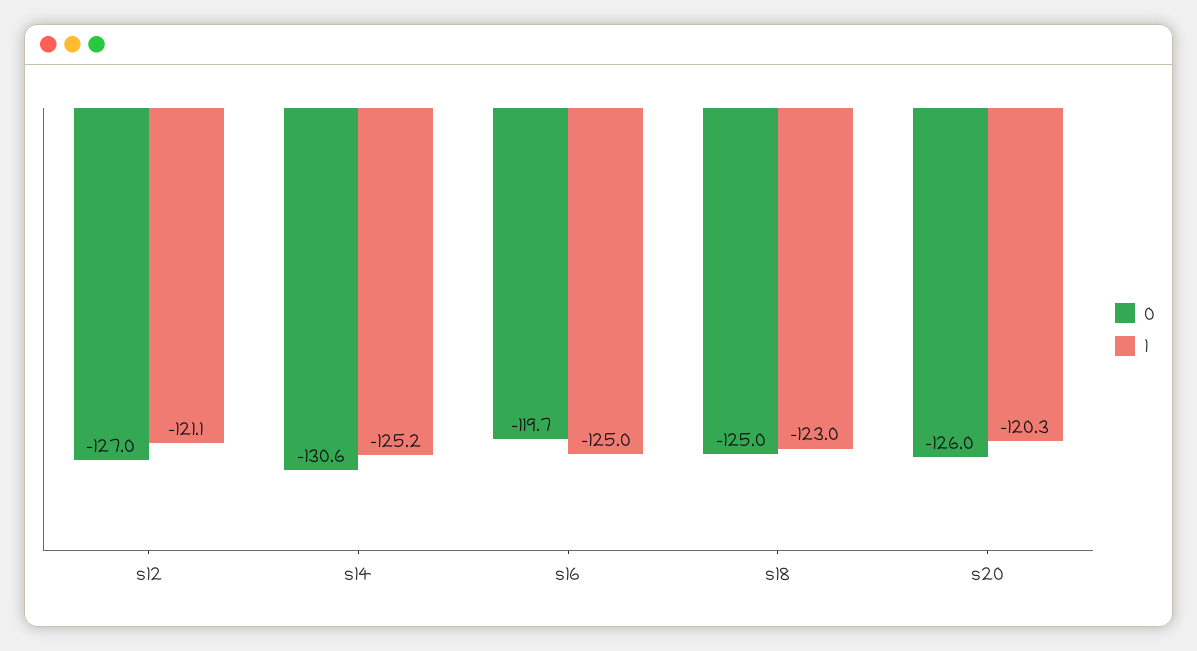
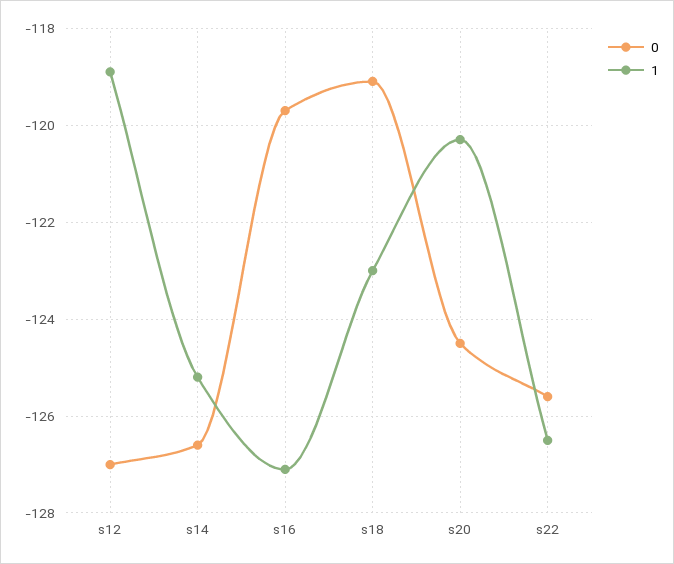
  {
    "0": {
      "s12": -127,
-     "s14": -130.6,
+     "s14": -126.5,
      "s16": -119.7,
-     "s18": -125,
+     "s18": -119,
-     "s20": -126
+     "s20": -124.5,
+     "s22": -125.5
    },
    "1": {
-     "s12": -121.1,
+     "s12": -119,
      "s14": -125.2,
-     "s16": -125,
+     "s16": -127,
      "s18": -123,
-     "s20": -120.3
+     "s20": -120.3,
+     "s22": -126.5
    }
  }

